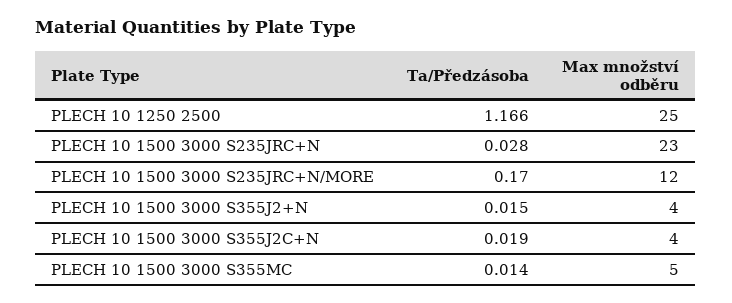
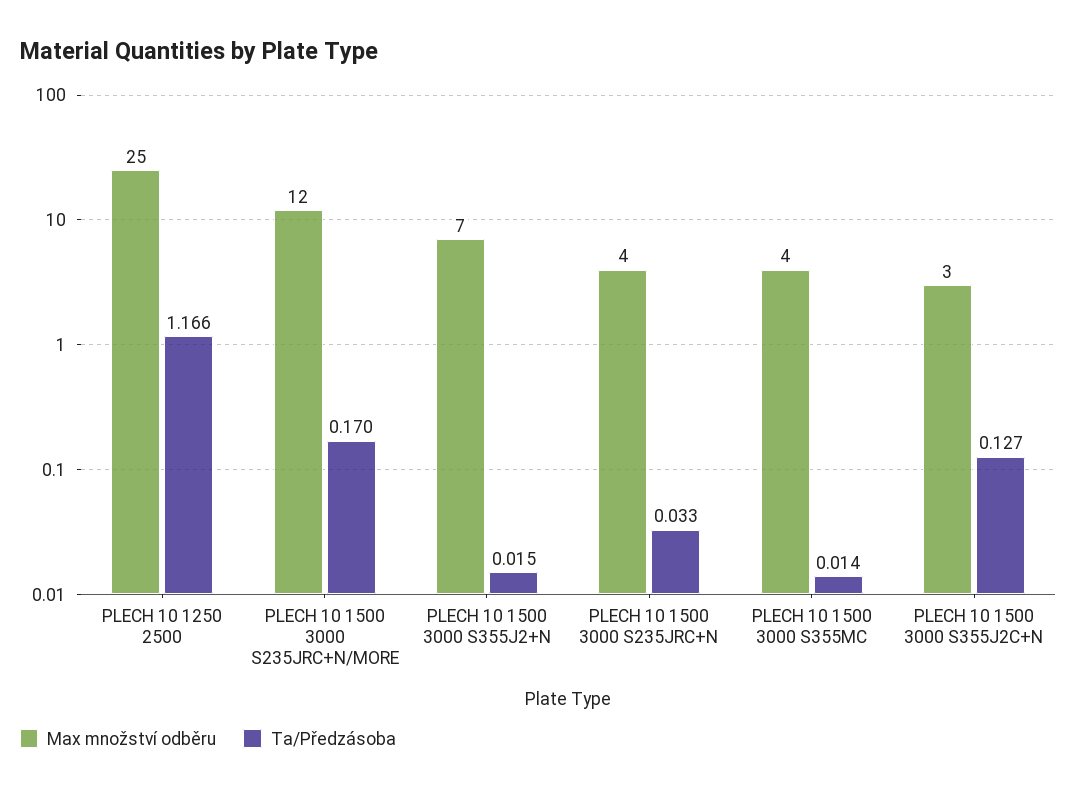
  {
    "Ta/Předzásoba": {
      "PLECH 10 1250 2500": 1.166,
-     "PLECH 10 1500 3000 S235JRC+N": 0.028,
+     "PLECH 10 1500 3000 S235JRC+N": 0.033,
      "PLECH 10 1500 3000 S235JRC+N/MORE": 0.17,
      "PLECH 10 1500 3000 S355J2+N": 0.015,
-     "PLECH 10 1500 3000 S355J2C+N": 0.019,
+     "PLECH 10 1500 3000 S355J2C+N": 0.127,
      "PLECH 10 1500 3000 S355MC": 0.014
    },
    "Max množství odběru": {
      "PLECH 10 1250 2500": 25,
-     "PLECH 10 1500 3000 S235JRC+N": 23,
+     "PLECH 10 1500 3000 S235JRC+N": 4,
      "PLECH 10 1500 3000 S235JRC+N/MORE": 12,
-     "PLECH 10 1500 3000 S355J2+N": 4,
+     "PLECH 10 1500 3000 S355J2+N": 7,
-     "PLECH 10 1500 3000 S355J2C+N": 4,
+     "PLECH 10 1500 3000 S355J2C+N": 3,
-     "PLECH 10 1500 3000 S355MC": 5
+     "PLECH 10 1500 3000 S355MC": 4
    }
  }

